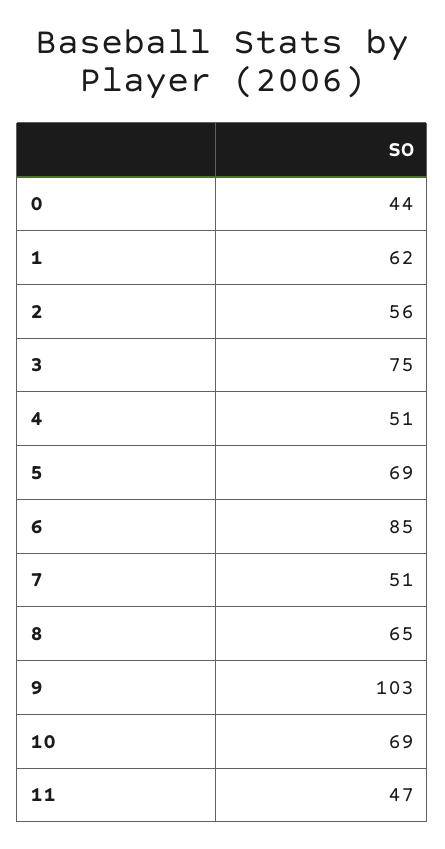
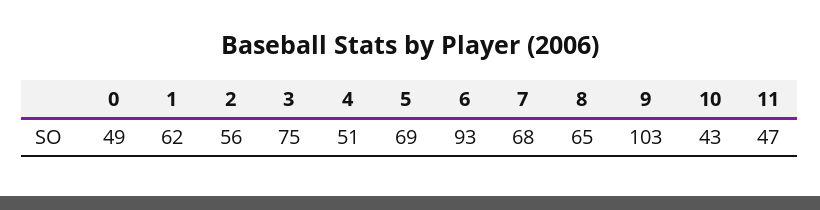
  {
-   "0": 44,
+   "0": 49,
    "1": 62,
    "2": 56,
    "3": 75,
    "4": 51,
    "5": 69,
-   "6": 85,
+   "6": 93,
-   "7": 51,
+   "7": 68,
    "8": 65,
    "9": 103,
-   "10": 69,
+   "10": 43,
    "11": 47
  }

